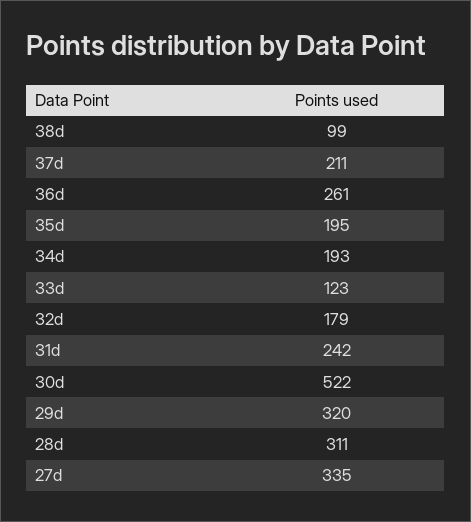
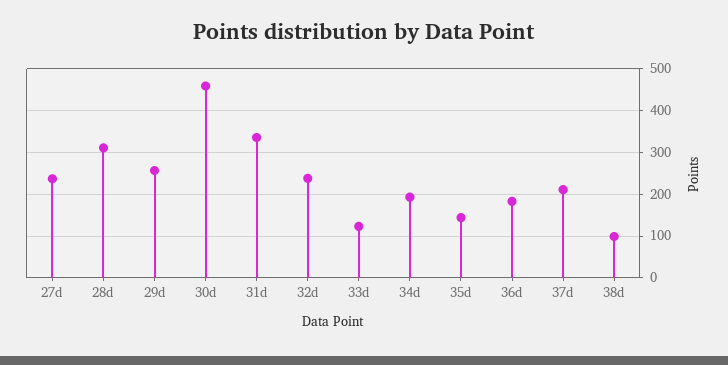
  {
    "38d": 99,
    "37d": 211,
-   "36d": 261,
+   "36d": 180,
-   "35d": 195,
+   "35d": 140,
    "34d": 193,
    "33d": 123,
-   "32d": 179,
+   "32d": 240,
-   "31d": 242,
+   "31d": 340,
-   "30d": 522,
+   "30d": 460,
-   "29d": 320,
+   "29d": 260,
    "28d": 311,
-   "27d": 335
+   "27d": 240
  }

